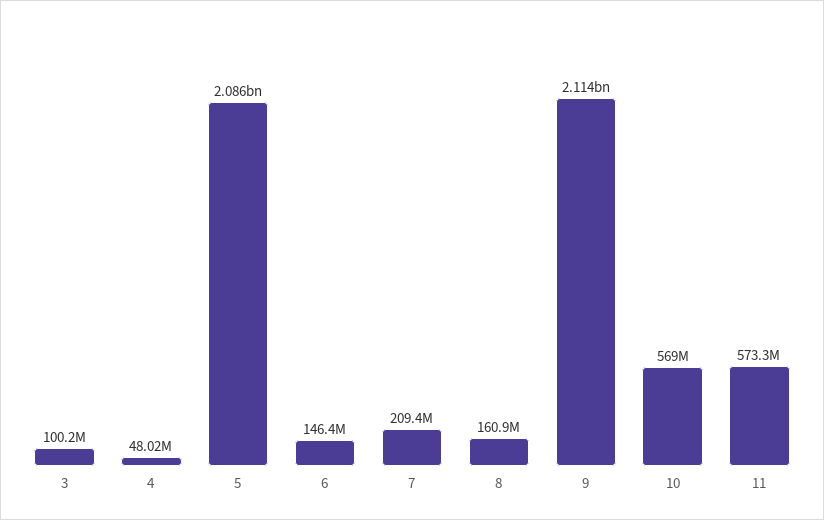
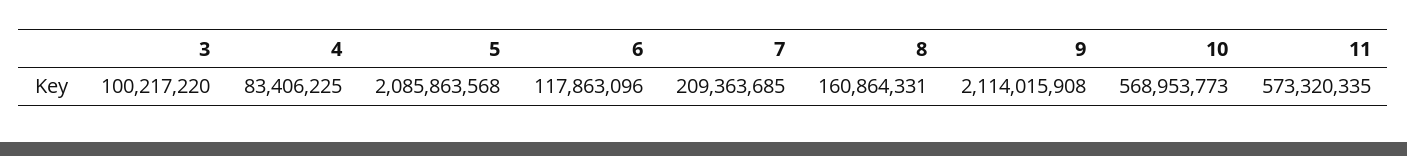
  {
    "3": 100217220,
-   "4": 48020000,
+   "4": 83406225,
    "5": 2085863568,
-   "6": 146400000,
+   "6": 117863096,
    "7": 209363685,
    "8": 160864331,
    "9": 2114015908,
    "10": 568953773,
    "11": 573320335
  }

